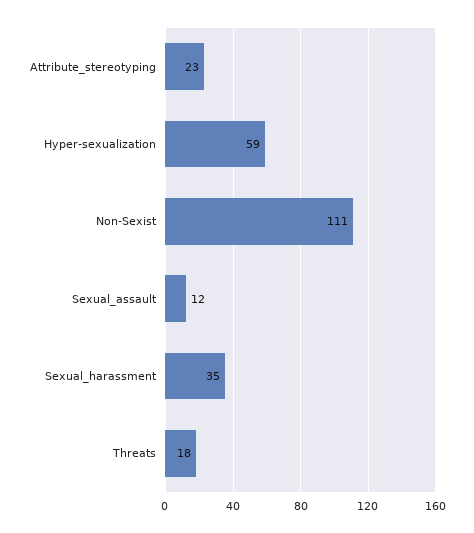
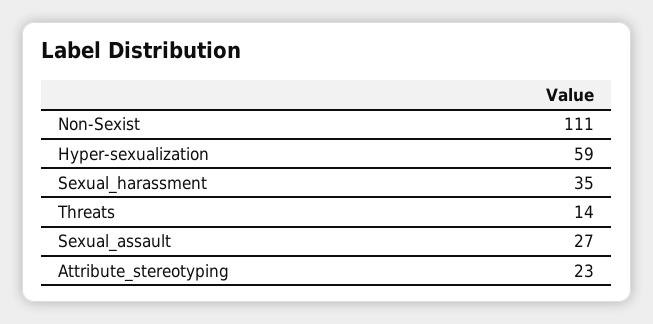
  {
    "Attribute_stereotyping": 23,
    "Hyper-sexualization": 59,
    "Non-Sexist": 111,
-   "Sexual_assault": 12,
+   "Sexual_assault": 27,
    "Sexual_harassment": 35,
-   "Threats": 18
+   "Threats": 14
  }

